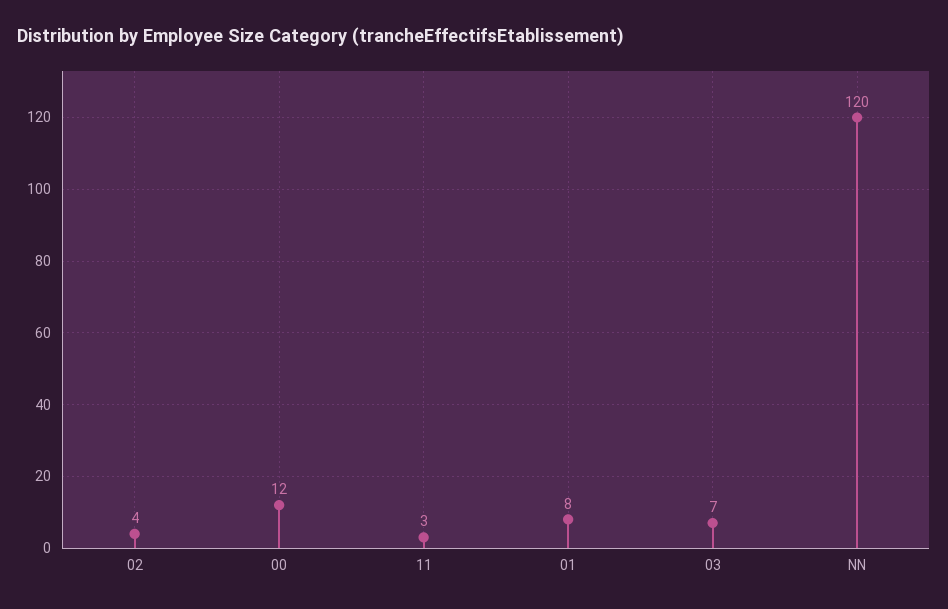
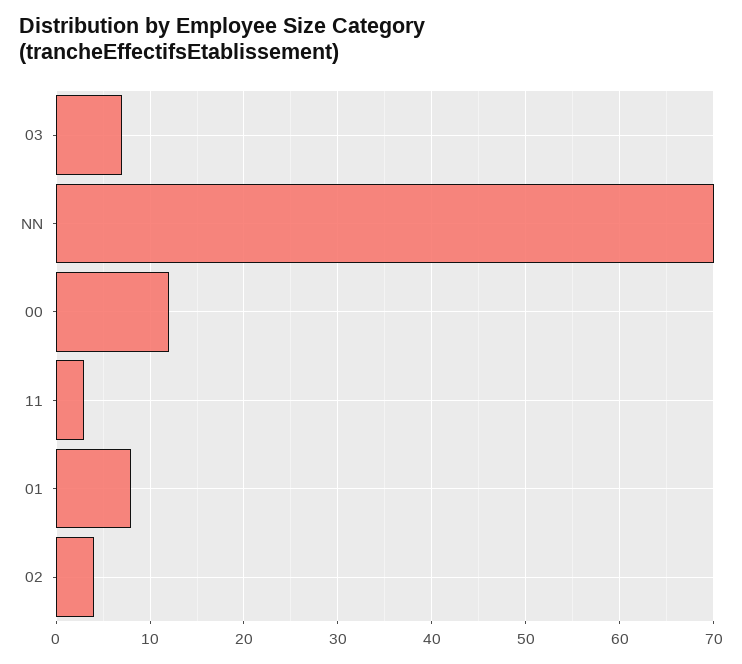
  {
    "02": 4,
    "00": 12,
    "11": 3,
    "01": 8,
    "03": 7,
-   "NN": 120
+   "NN": 70
  }

